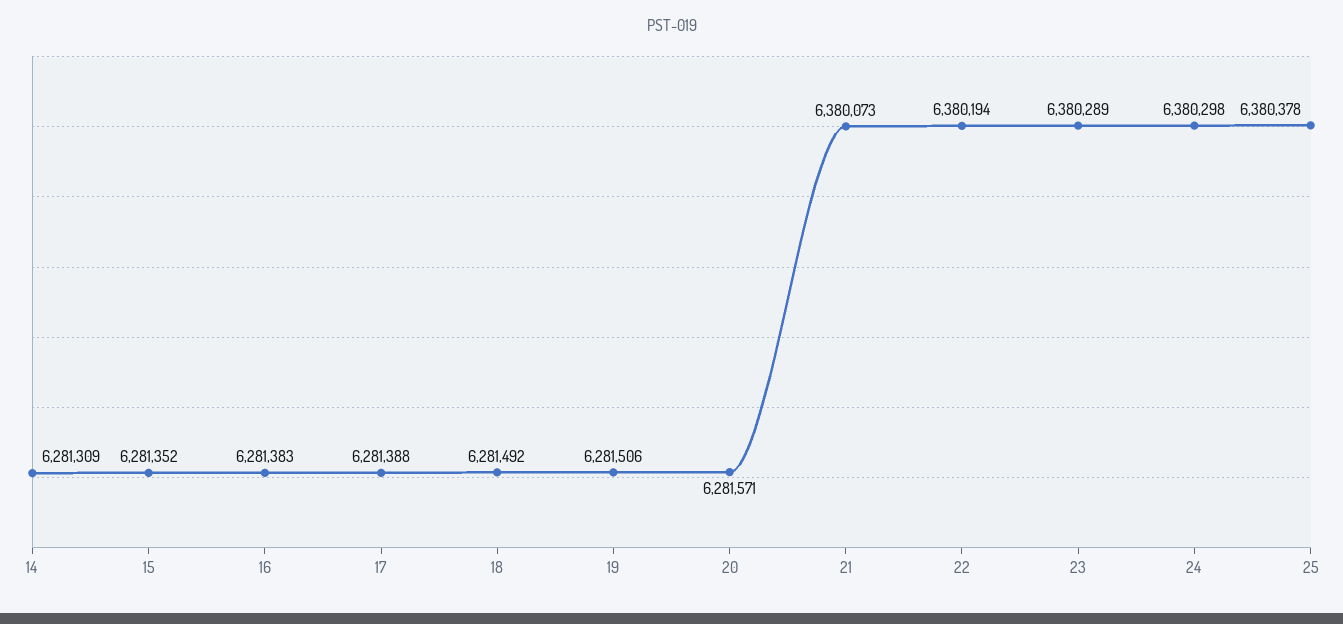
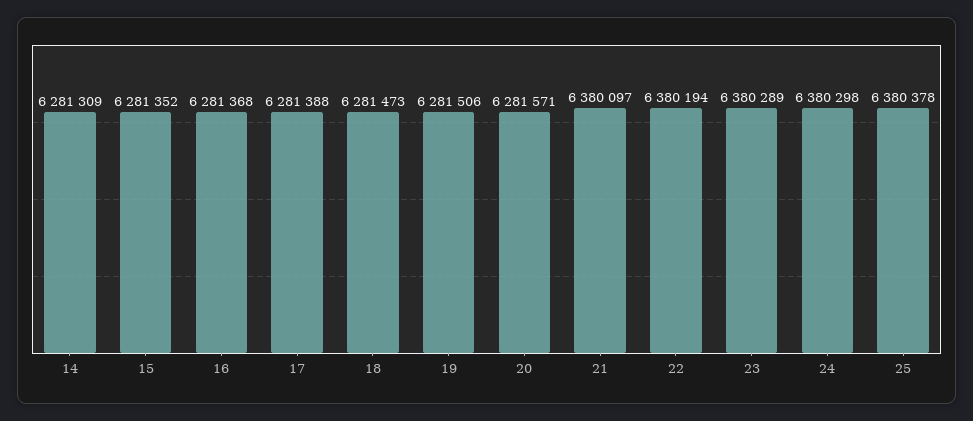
  {
    "14": 6281309,
    "15": 6281352,
-   "16": 6281383,
+   "16": 6281368,
    "17": 6281388,
-   "18": 6281492,
+   "18": 6281473,
    "19": 6281506,
    "20": 6281571,
-   "21": 6380073,
+   "21": 6380097,
    "22": 6380194,
    "23": 6380289,
    "24": 6380298,
    "25": 6380378
  }

